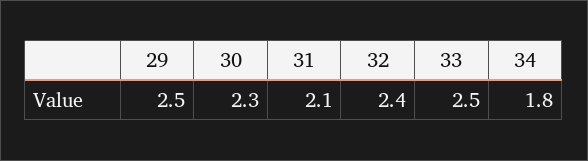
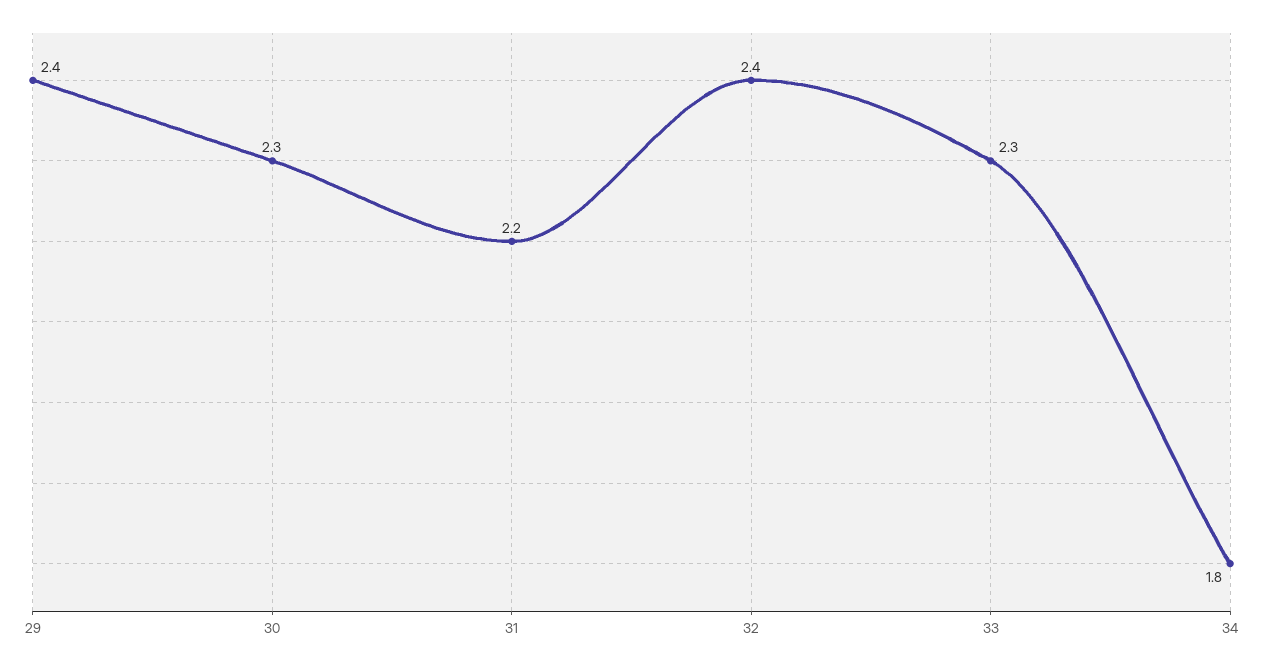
  {
-   "29": 2.5,
+   "29": 2.4,
    "30": 2.3,
-   "31": 2.1,
+   "31": 2.2,
    "32": 2.4,
-   "33": 2.5,
+   "33": 2.3,
    "34": 1.8
  }

